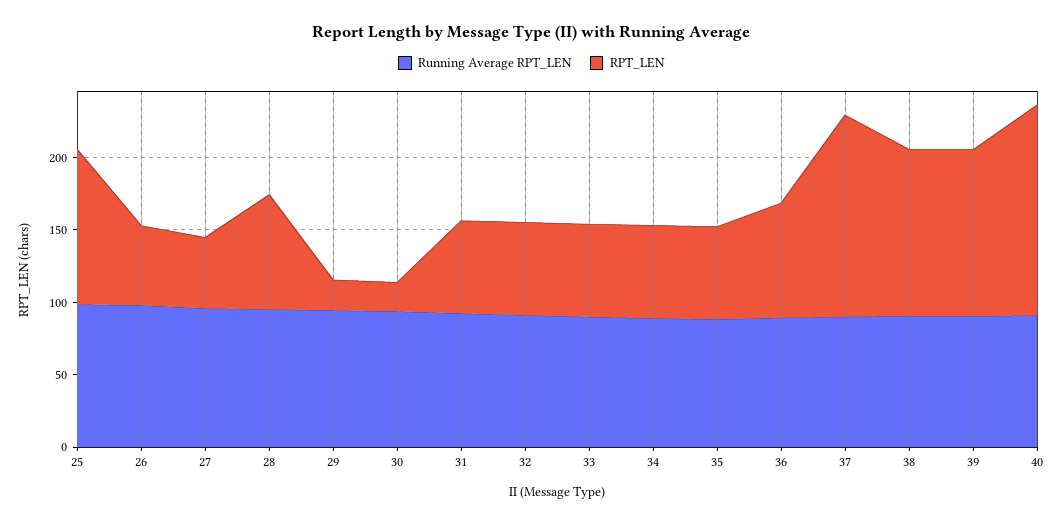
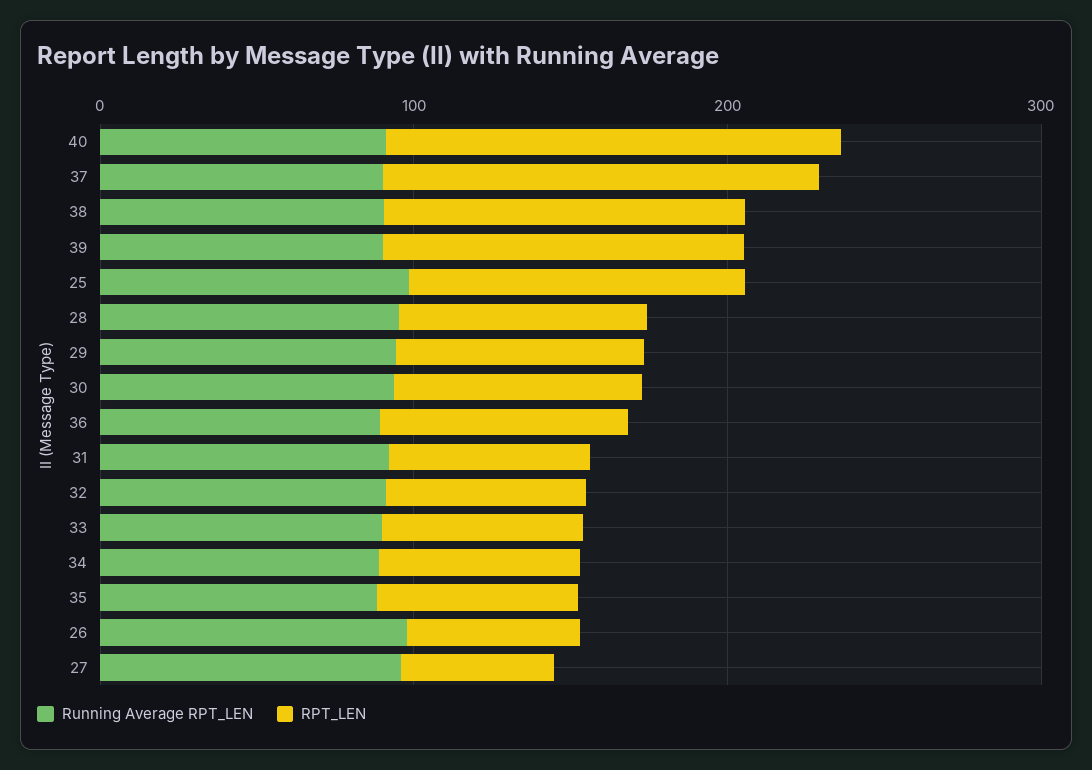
  {
    "Running Average RPT_LEN": {
      "25": 100,
      "26": 100,
      "27": 100,
      "28": 100,
      "29": 90,
      "30": 90,
      "31": 90,
      "32": 90,
      "33": 90,
      "34": 90,
      "35": 90,
      "36": 90,
      "37": 90,
      "38": 90,
      "39": 90,
      "40": 90
    },
    "RPT_LEN": {
      "25": 110,
      "26": 60,
      "27": 50,
      "28": 80,
-     "29": 20,
+     "29": 80,
-     "30": 20,
+     "30": 80,
      "31": 60,
      "32": 60,
      "33": 60,
      "34": 60,
      "35": 60,
      "36": 80,
      "37": 140,
      "38": 120,
      "39": 120,
      "40": 150
    }
  }

